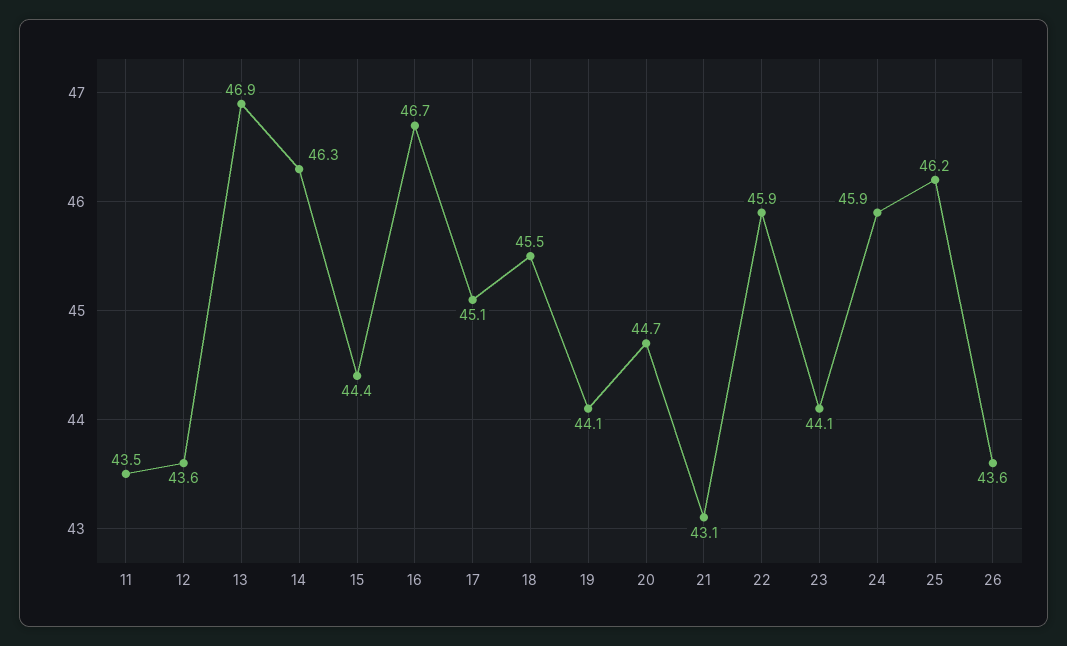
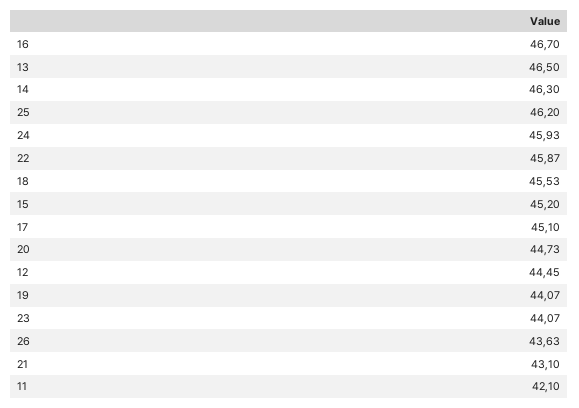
  {
-   "11": 43.5,
+   "11": 42.1,
-   "12": 43.6,
+   "12": 44.45,
-   "13": 46.9,
+   "13": 46.5,
    "14": 46.3,
-   "15": 44.4,
+   "15": 45.2,
    "16": 46.7,
    "17": 45.1,
    "18": 45.53,
    "19": 44.07,
    "20": 44.73,
    "21": 43.1,
    "22": 45.87,
    "23": 44.07,
    "24": 45.93,
    "25": 46.2,
    "26": 43.63
  }

